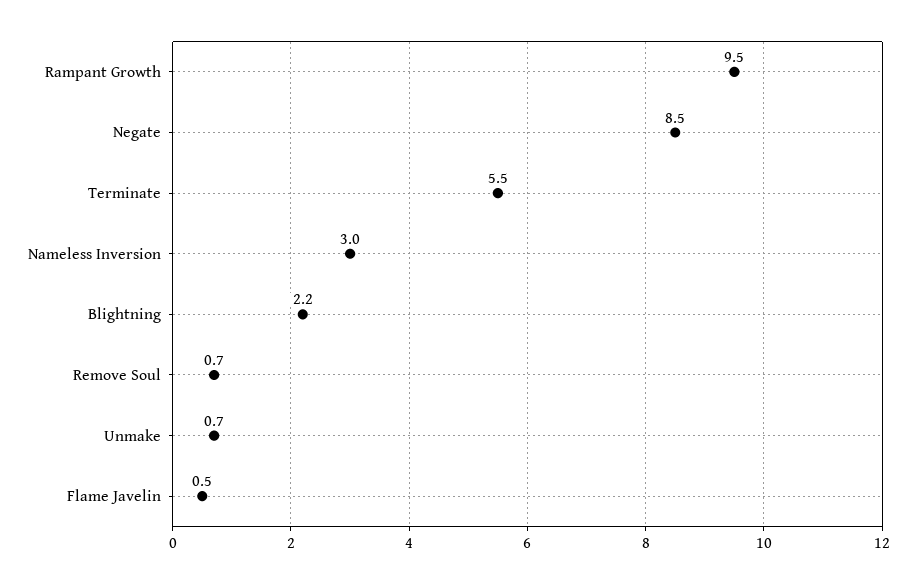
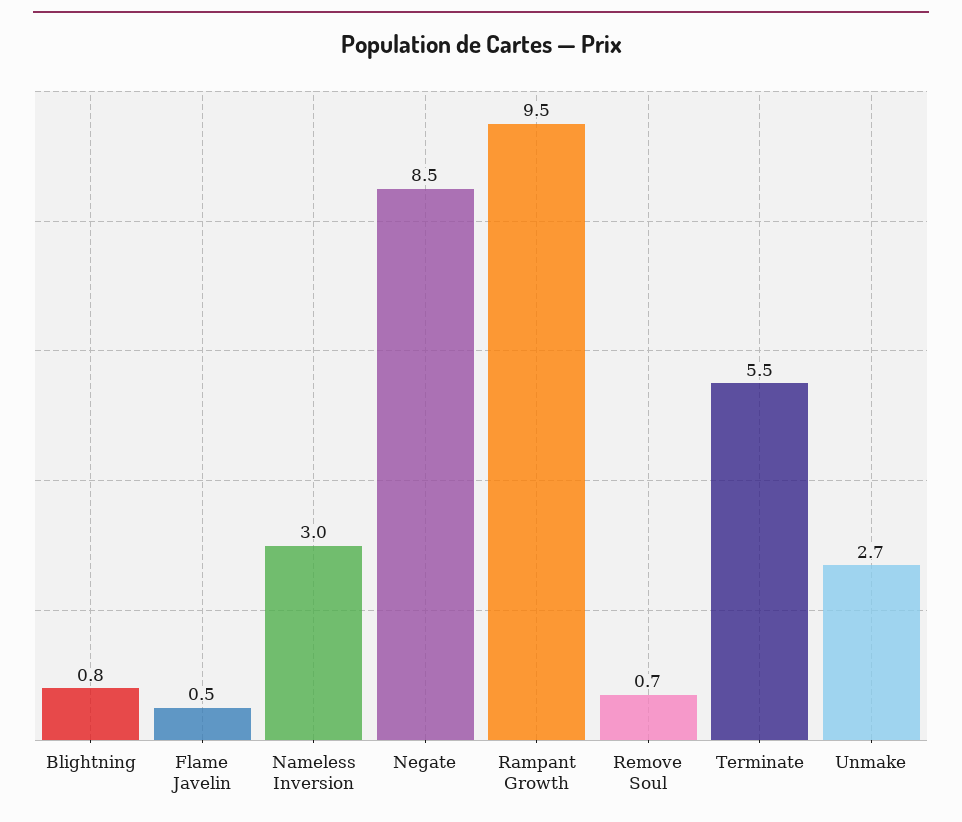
  {
    "Rampant Growth": 9.5,
    "Negate": 8.5,
    "Terminate": 5.5,
    "Nameless Inversion": 3,
-   "Blightning": 2.2,
+   "Blightning": 0.8,
    "Remove Soul": 0.7,
-   "Unmake": 0.7,
+   "Unmake": 2.7,
    "Flame Javelin": 0.5
  }

